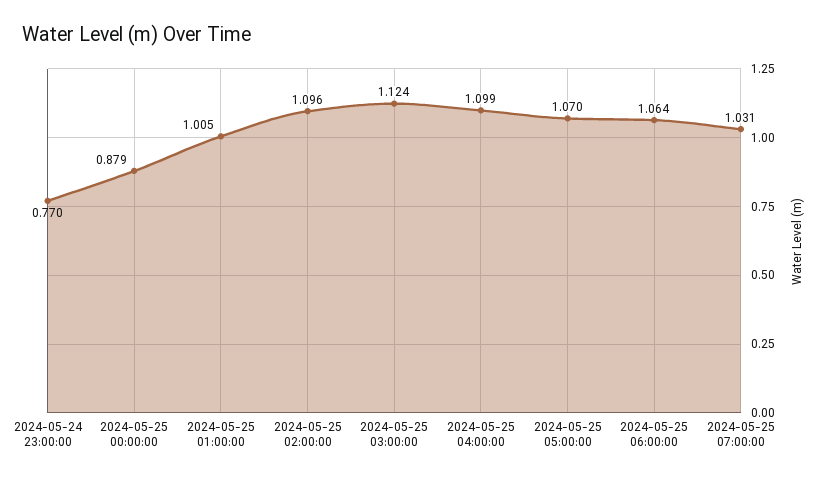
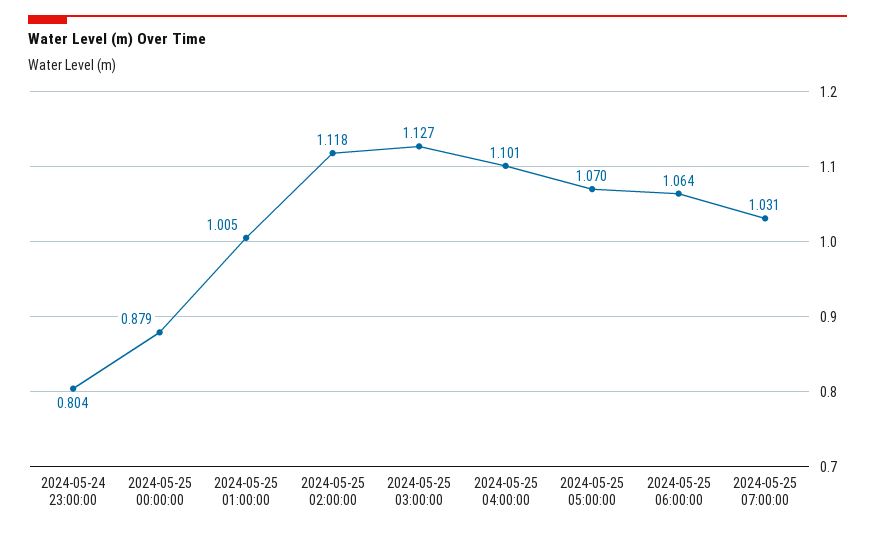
  {
-   "2024-05-24 23:00:00": 0.77,
+   "2024-05-24 23:00:00": 0.804,
    "2024-05-25 00:00:00": 0.879,
    "2024-05-25 01:00:00": 1.005,
-   "2024-05-25 02:00:00": 1.096,
+   "2024-05-25 02:00:00": 1.118,
-   "2024-05-25 03:00:00": 1.124,
+   "2024-05-25 03:00:00": 1.127,
-   "2024-05-25 04:00:00": 1.099,
+   "2024-05-25 04:00:00": 1.101,
    "2024-05-25 05:00:00": 1.07,
    "2024-05-25 06:00:00": 1.064,
    "2024-05-25 07:00:00": 1.031
  }

